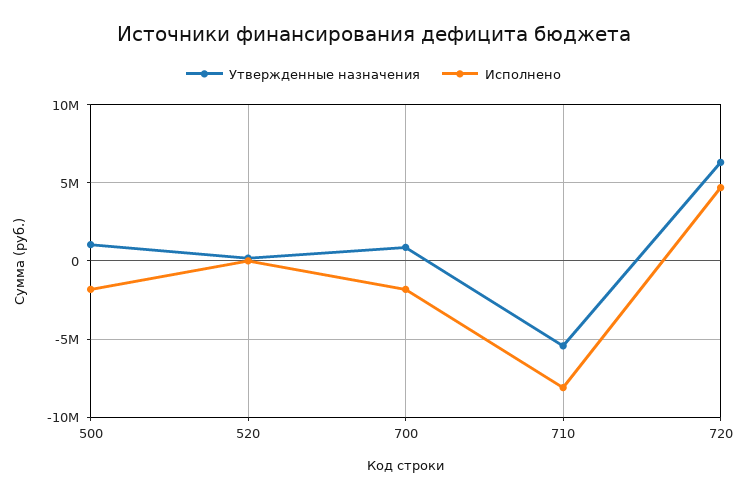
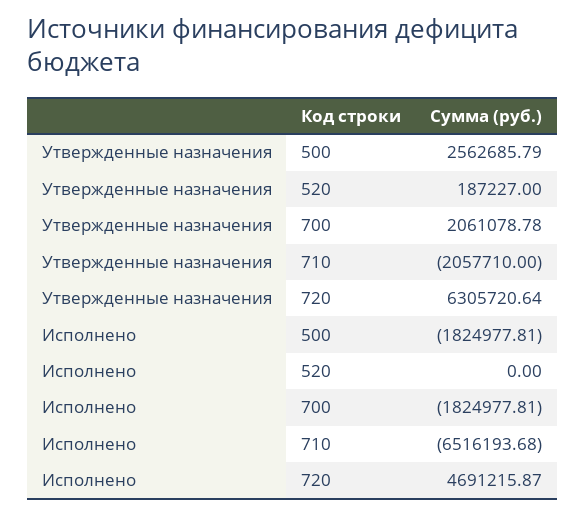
  {
    "Утвержденные назначения": {
-     "500": 1000000,
+     "500": 2562685.79,
      "520": 187227,
-     "700": 1000000,
+     "700": 2061078.78,
-     "710": -5500000,
+     "710": -2057710,
      "720": 6305720.64
    },
    "Исполнено": {
      "500": -1824977.81,
      "520": 0,
      "700": -1824977.81,
-     "710": -8000000,
+     "710": -6516193.68,
      "720": 4691215.87
    }
  }

